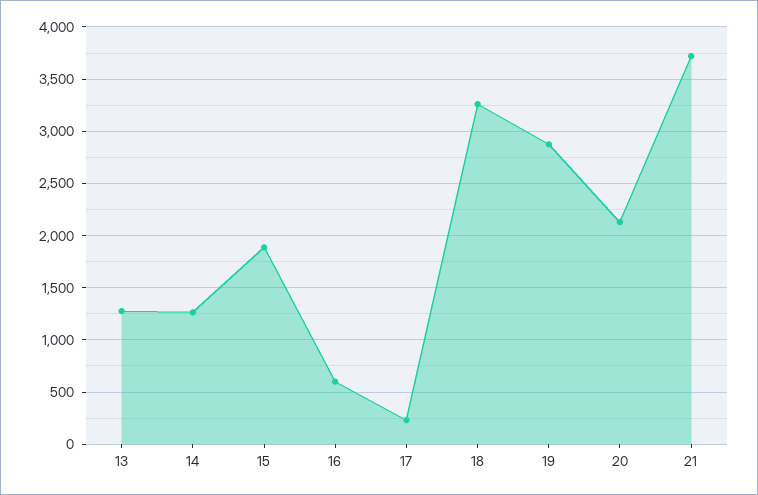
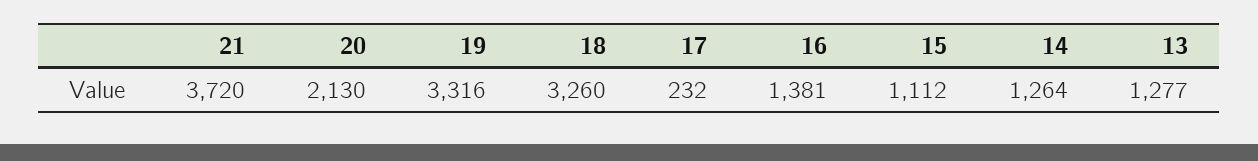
  {
    "13": 1277,
    "14": 1264,
-   "15": 1900,
+   "15": 1112,
-   "16": 600,
+   "16": 1381,
    "17": 232,
    "18": 3260,
-   "19": 2900,
+   "19": 3316,
    "20": 2130,
    "21": 3720
  }

